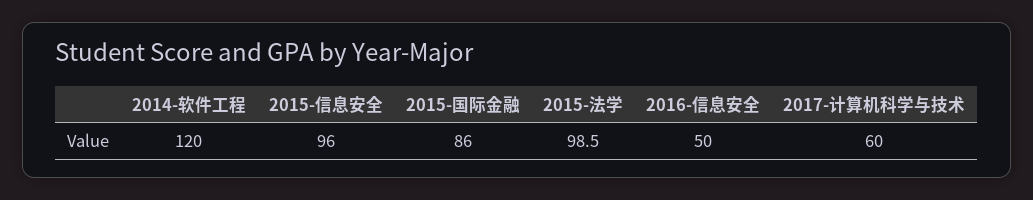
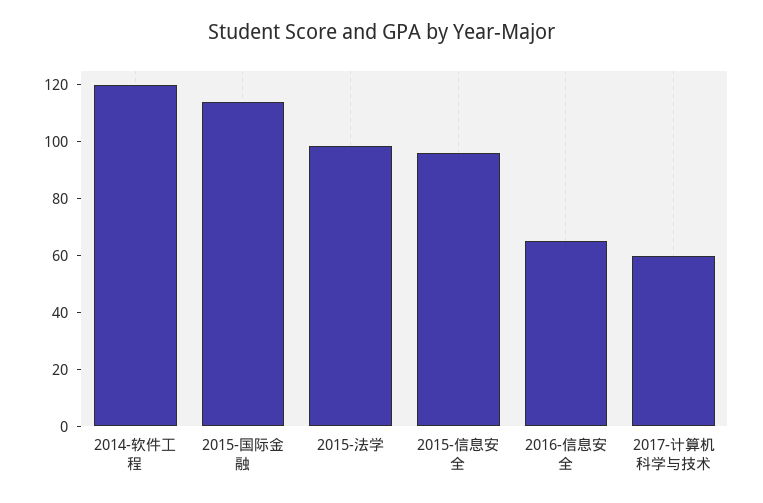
  {
    "2014-软件工程": 120,
    "2015-信息安全": 96,
-   "2015-国际金融": 86,
+   "2015-国际金融": 115,
    "2015-法学": 98.5,
-   "2016-信息安全": 50,
+   "2016-信息安全": 65,
    "2017-计算机科学与技术": 60
  }

